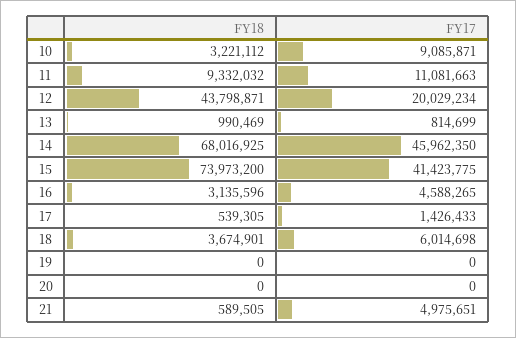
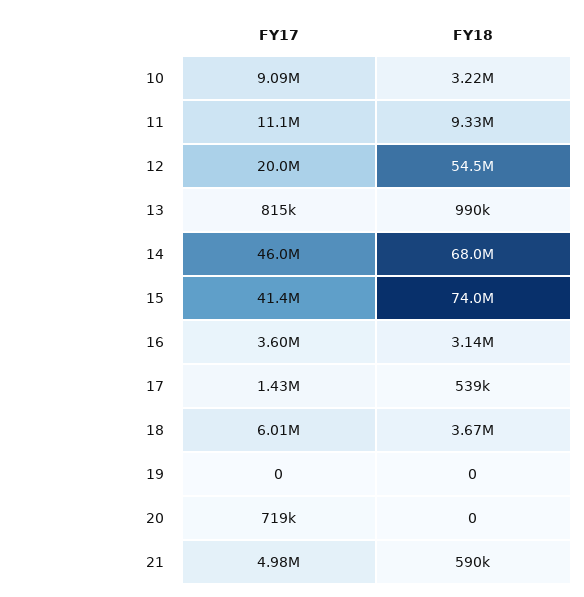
  {
    "FY18": {
      "10": 3221112,
      "11": 9332032,
-     "12": 43798871,
+     "12": 54500000,
      "13": 990469,
      "14": 68016925,
      "15": 73973200,
      "16": 3135596,
      "17": 539305,
      "18": 3674901,
      "19": 0,
      "20": 0,
      "21": 589505
    },
    "FY17": {
      "10": 9085871,
      "11": 11081663,
      "12": 20029234,
      "13": 814699,
      "14": 45962350,
      "15": 41423775,
-     "16": 4588265,
+     "16": 3600000,
      "17": 1426433,
      "18": 6014698,
      "19": 0,
-     "20": 0,
+     "20": 719000,
      "21": 4975651
    }
  }

